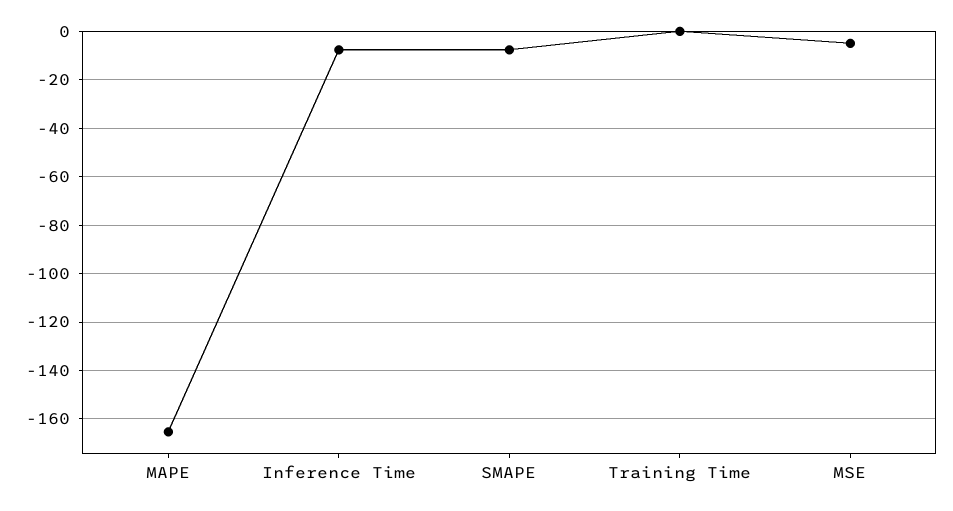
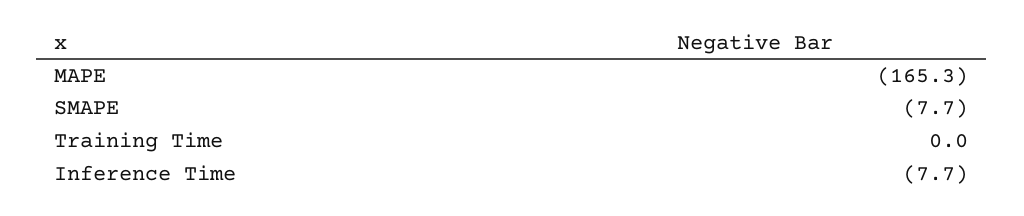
  {
    "MAPE": -165.3,
    "Inference Time": -7.7,
    "SMAPE": -7.7,
-   "Training Time": 0,
+   "Training Time": 0
-   "MSE": -5
  }

